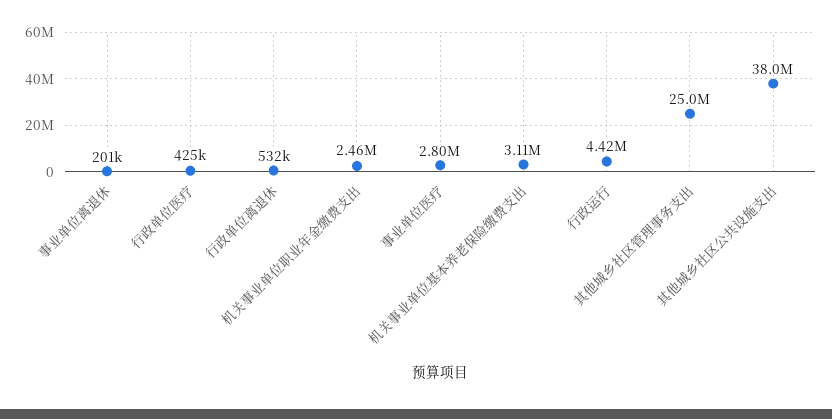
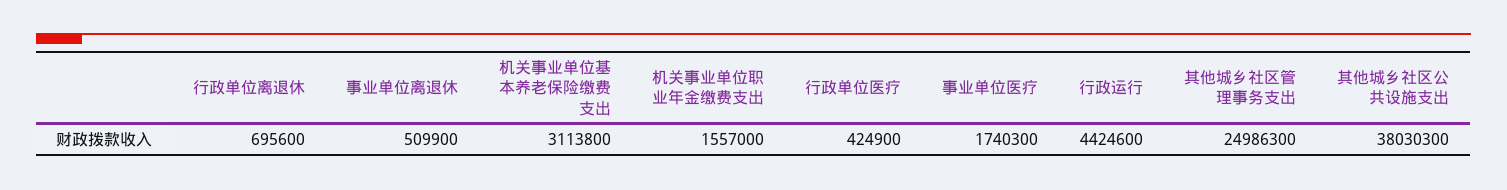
  {
-   "事业单位离退休": 201000,
+   "事业单位离退休": 509900,
    "行政单位医疗": 424900,
-   "行政单位离退休": 532000,
+   "行政单位离退休": 695600,
-   "机关事业单位职业年金缴费支出": 2460000,
+   "机关事业单位职业年金缴费支出": 1557000,
-   "事业单位医疗": 2800000,
+   "事业单位医疗": 1740300,
    "机关事业单位基本养老保险缴费支出": 3113800,
    "行政运行": 4424600,
    "其他城乡社区管理事务支出": 24986300,
    "其他城乡社区公共设施支出": 38030300
  }

